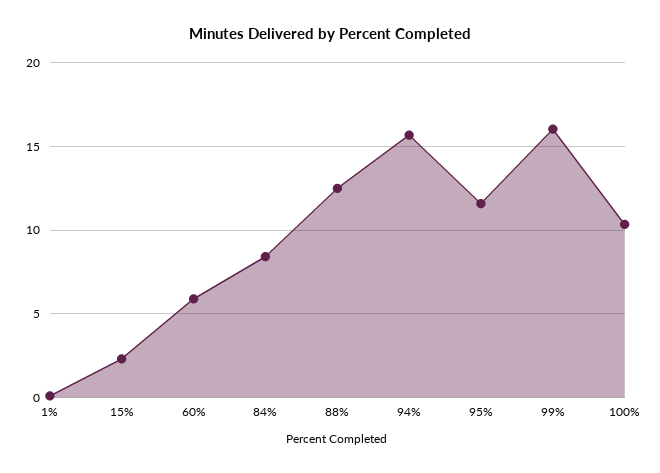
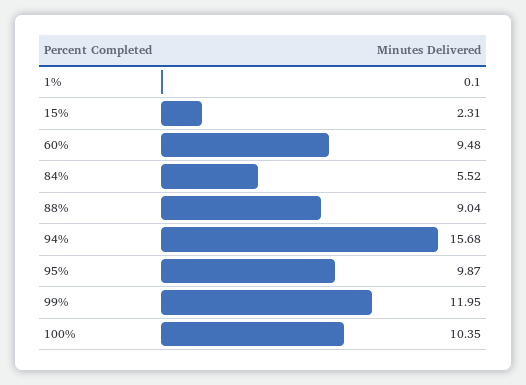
  {
    "1%": 0.1,
    "15%": 2.31,
-   "60%": 6,
+   "60%": 9.48,
-   "84%": 8.5,
+   "84%": 5.52,
-   "88%": 12.5,
+   "88%": 9.04,
    "94%": 15.68,
-   "95%": 11.5,
+   "95%": 9.87,
-   "99%": 16,
+   "99%": 11.95,
    "100%": 10.35
  }

